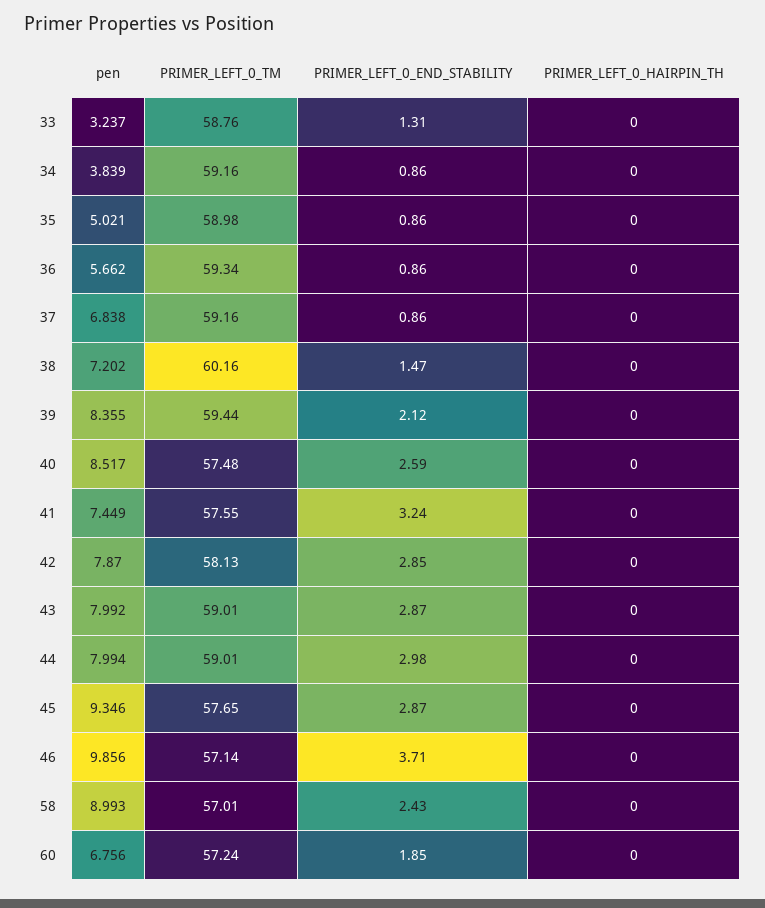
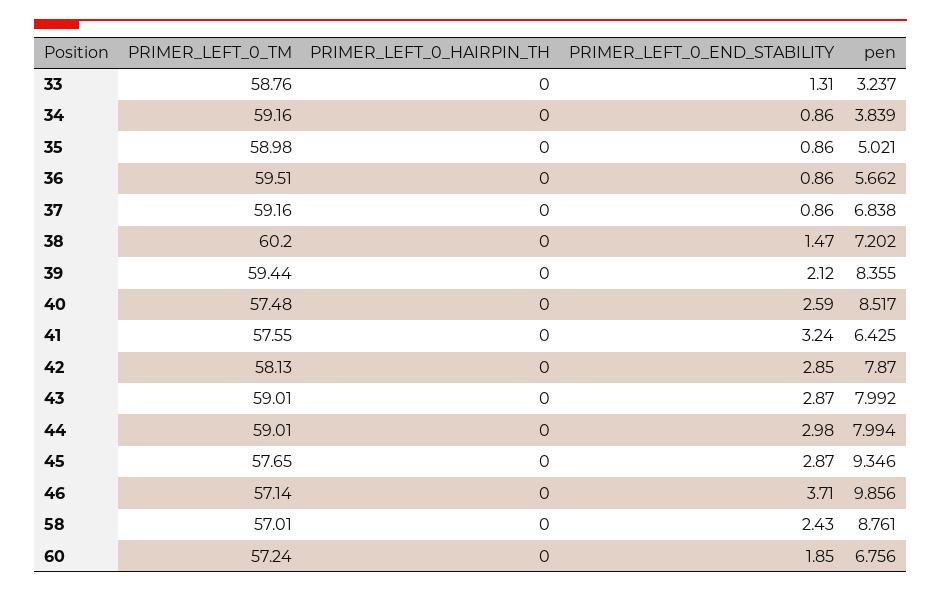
  {
    "pen": {
      "33": 3.237,
      "34": 3.839,
      "35": 5.021,
      "36": 5.662,
      "37": 6.838,
      "38": 7.202,
      "39": 8.355,
      "40": 8.517,
-     "41": 7.449,
+     "41": 6.425,
      "42": 7.87,
      "43": 7.992,
      "44": 7.994,
      "45": 9.346,
      "46": 9.856,
-     "58": 8.993,
+     "58": 8.761,
      "60": 6.756
    },
    "PRIMER_LEFT_0_TM": {
      "33": 58.76,
      "34": 59.16,
      "35": 58.98,
-     "36": 59.34,
+     "36": 59.51,
      "37": 59.16,
-     "38": 60.16,
+     "38": 60.2,
      "39": 59.44,
      "40": 57.48,
      "41": 57.55,
      "42": 58.13,
      "43": 59.01,
      "44": 59.01,
      "45": 57.65,
      "46": 57.14,
      "58": 57.01,
      "60": 57.24
    },
    "PRIMER_LEFT_0_END_STABILITY": {
      "33": 1.31,
      "34": 0.86,
      "35": 0.86,
      "36": 0.86,
      "37": 0.86,
      "38": 1.47,
      "39": 2.12,
      "40": 2.59,
      "41": 3.24,
      "42": 2.85,
      "43": 2.87,
      "44": 2.98,
      "45": 2.87,
      "46": 3.71,
      "58": 2.43,
      "60": 1.85
    },
    "PRIMER_LEFT_0_HAIRPIN_TH": {
      "33": 0,
      "34": 0,
      "35": 0,
      "36": 0,
      "37": 0,
      "38": 0,
      "39": 0,
      "40": 0,
      "41": 0,
      "42": 0,
      "43": 0,
      "44": 0,
      "45": 0,
      "46": 0,
      "58": 0,
      "60": 0
    }
  }

